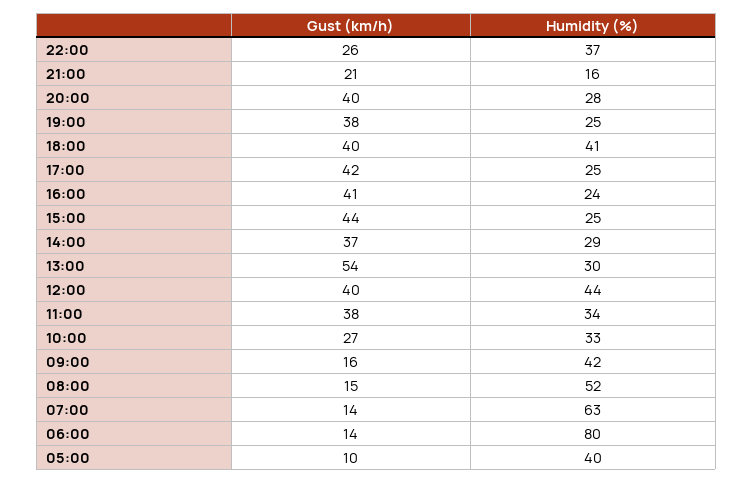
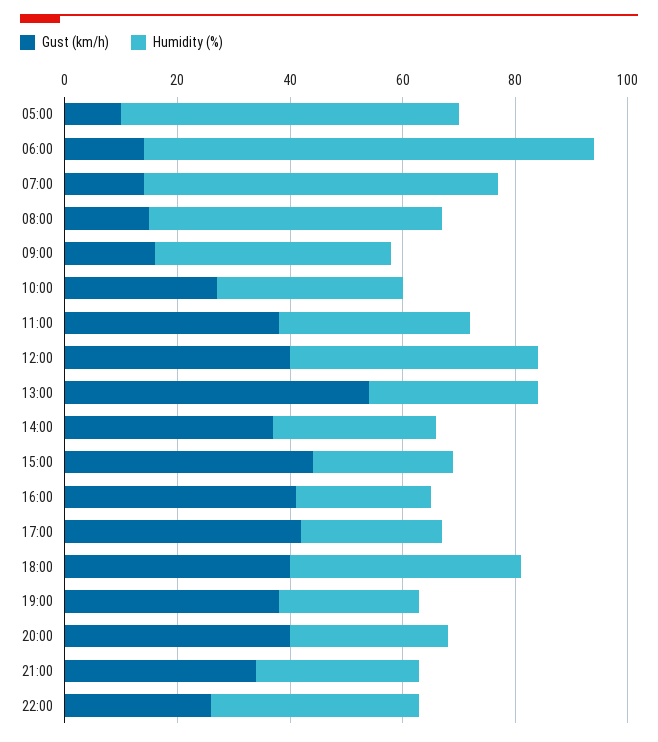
  {
    "Gust (km/h)": {
      "22:00": 26,
-     "21:00": 21,
+     "21:00": 35,
      "20:00": 40,
      "19:00": 38,
      "18:00": 40,
      "17:00": 42,
      "16:00": 41,
      "15:00": 44,
      "14:00": 37,
      "13:00": 54,
      "12:00": 40,
      "11:00": 38,
      "10:00": 27,
      "09:00": 16,
      "08:00": 15,
      "07:00": 14,
      "06:00": 14,
      "05:00": 10
    },
    "Humidity (%)": {
      "22:00": 37,
-     "21:00": 16,
+     "21:00": 30,
      "20:00": 28,
      "19:00": 25,
      "18:00": 41,
      "17:00": 25,
      "16:00": 24,
      "15:00": 25,
      "14:00": 29,
      "13:00": 30,
      "12:00": 44,
      "11:00": 34,
      "10:00": 33,
      "09:00": 42,
      "08:00": 52,
      "07:00": 63,
      "06:00": 80,
-     "05:00": 40
+     "05:00": 60
    }
  }

